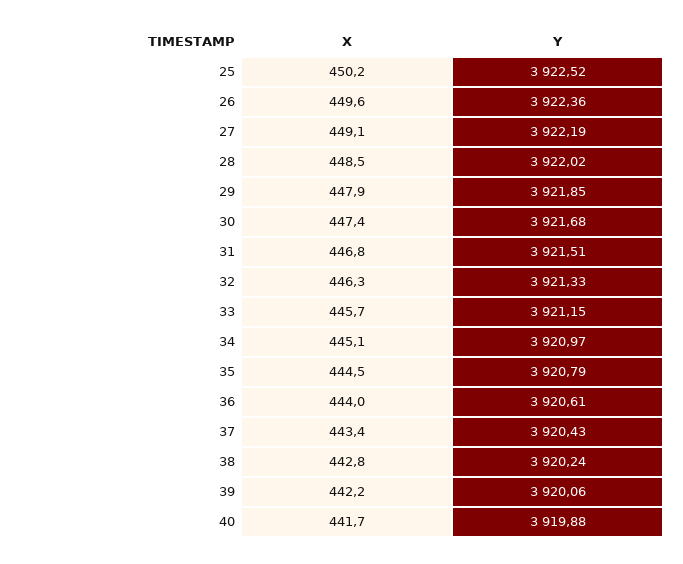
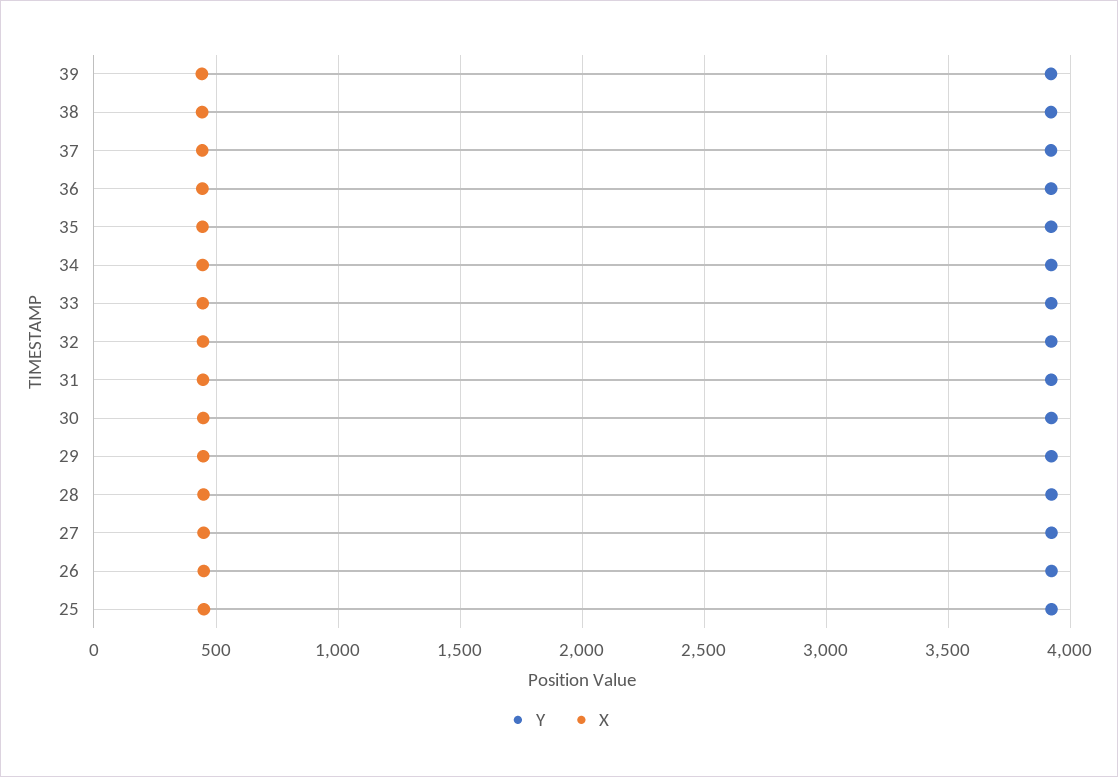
  {
    "X": {
      "25": 450.2,
      "26": 449.6,
      "27": 449.1,
      "28": 448.5,
      "29": 447.9,
      "30": 447.4,
      "31": 446.8,
      "32": 446.3,
      "33": 445.7,
      "34": 445.1,
      "35": 444.5,
      "36": 444,
      "37": 443.4,
      "38": 442.8,
-     "39": 442.2,
+     "39": 442.2
-     "40": 441.7
    },
    "Y": {
      "25": 3922.52,
      "26": 3922.36,
      "27": 3922.19,
      "28": 3922.02,
      "29": 3921.85,
      "30": 3921.68,
      "31": 3921.51,
      "32": 3921.33,
      "33": 3921.15,
      "34": 3920.97,
      "35": 3920.79,
      "36": 3920.61,
      "37": 3920.43,
      "38": 3920.24,
-     "39": 3920.06,
+     "39": 3920.06
-     "40": 3919.88
    }
  }

